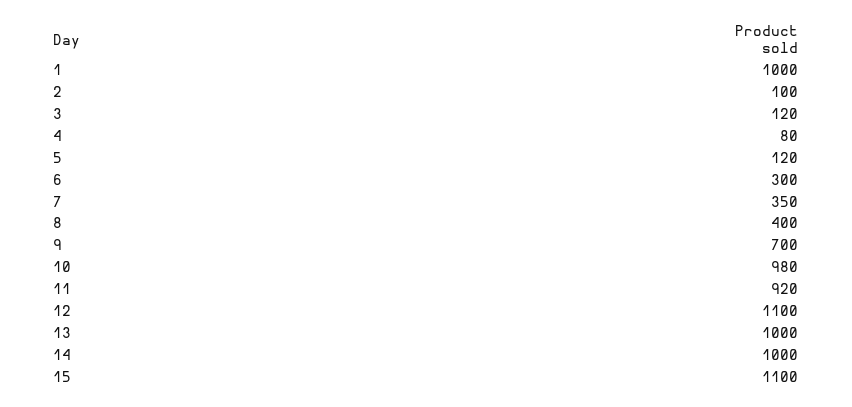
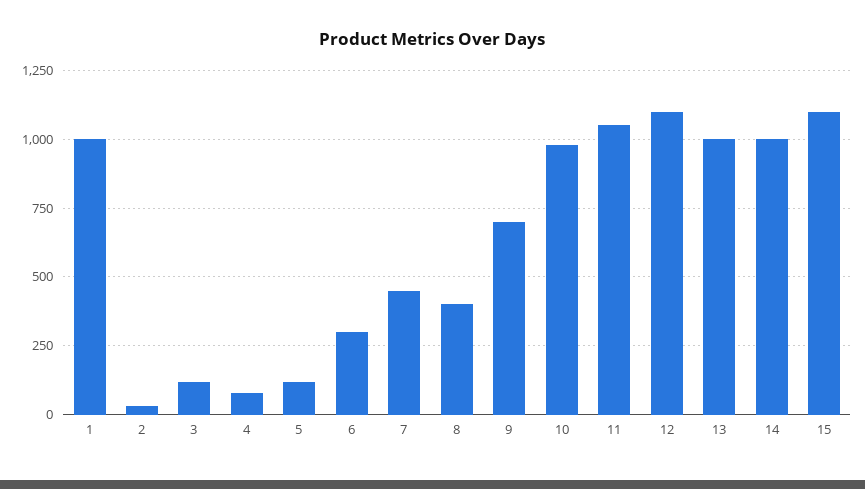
  {
    "1": 1000,
-   "2": 100,
+   "2": 25,
    "3": 120,
    "4": 80,
    "5": 120,
    "6": 300,
-   "7": 350,
+   "7": 450,
    "8": 400,
    "9": 700,
    "10": 980,
-   "11": 920,
+   "11": 1050,
    "12": 1100,
    "13": 1000,
    "14": 1000,
    "15": 1100
  }

